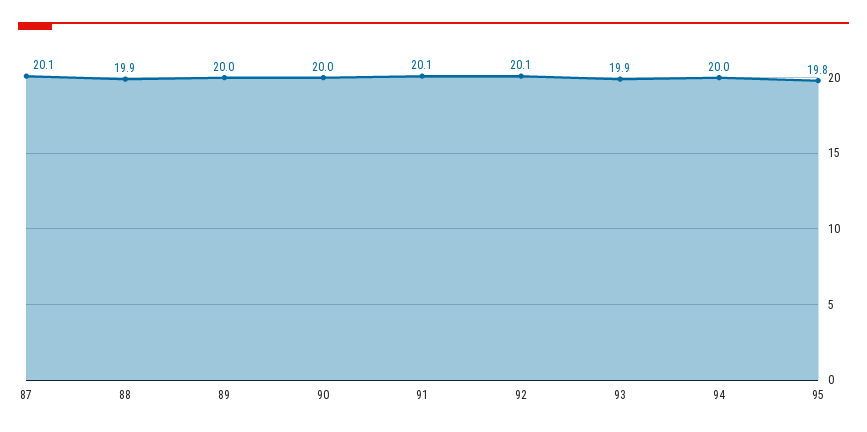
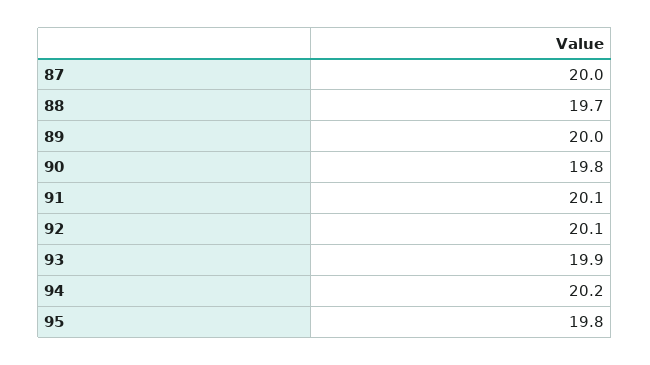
  {
-   "87": 20.1,
+   "87": 20,
-   "88": 19.9,
+   "88": 19.7,
    "89": 20,
-   "90": 20,
+   "90": 19.8,
    "91": 20.1,
    "92": 20.1,
    "93": 19.9,
-   "94": 20,
+   "94": 20.2,
    "95": 19.8
  }

